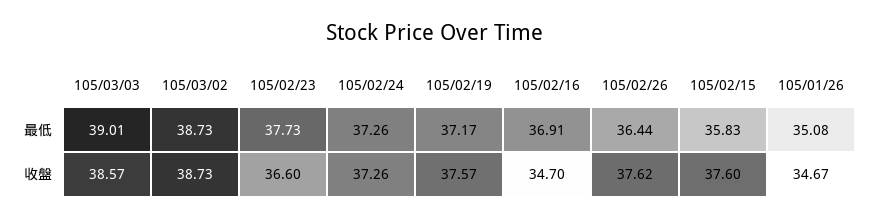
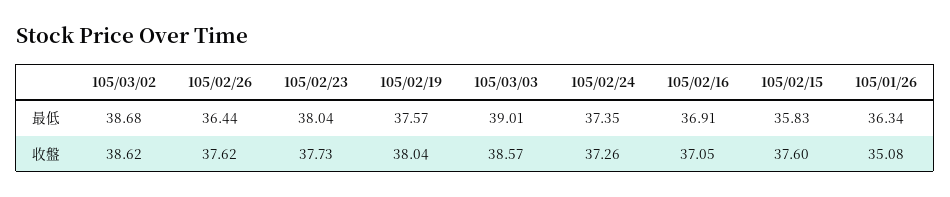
  {
    "105/03/03": {
      "最低": 39.01,
      "收盤": 38.57
    },
    "105/03/02": {
-     "最低": 38.73,
+     "最低": 38.68,
-     "收盤": 38.73
+     "收盤": 38.62
    },
    "105/02/23": {
-     "最低": 37.73,
+     "最低": 38.04,
-     "收盤": 36.6
+     "收盤": 37.73
    },
    "105/02/24": {
-     "最低": 37.26,
+     "最低": 37.35,
      "收盤": 37.26
    },
    "105/02/19": {
-     "最低": 37.17,
+     "最低": 37.57,
-     "收盤": 37.57
+     "收盤": 38.04
    },
    "105/02/16": {
      "最低": 36.91,
-     "收盤": 34.7
+     "收盤": 37.05
    },
    "105/02/26": {
      "最低": 36.44,
      "收盤": 37.62
    },
    "105/02/15": {
      "最低": 35.83,
      "收盤": 37.6
    },
    "105/01/26": {
-     "最低": 35.08,
+     "最低": 36.34,
-     "收盤": 34.67
+     "收盤": 35.08
    }
  }

